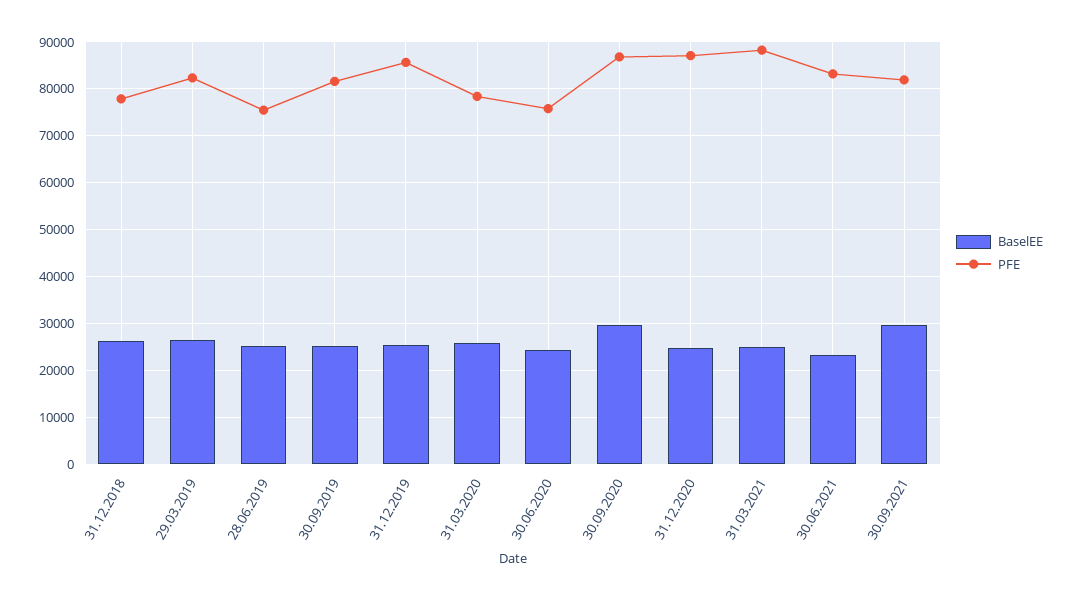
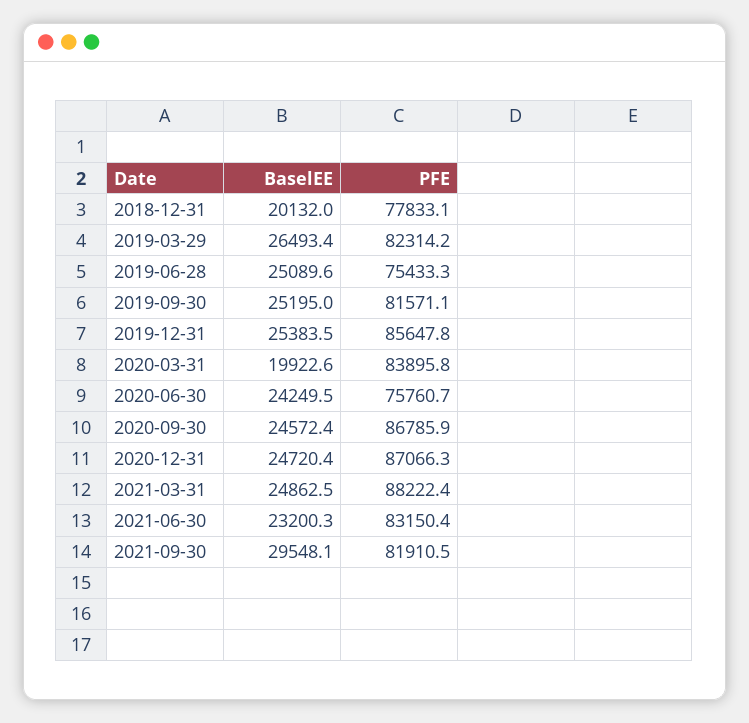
  {
    "BaselEE": {
-     "31.12.2018": 26000,
+     "31.12.2018": 20132,
      "29.03.2019": 26493.4,
      "28.06.2019": 25089.6,
      "30.09.2019": 25195,
      "31.12.2019": 25383.5,
-     "31.03.2020": 26000,
+     "31.03.2020": 19922.6,
      "30.06.2020": 24249.5,
-     "30.09.2020": 30000,
+     "30.09.2020": 24572.4,
      "31.12.2020": 24720.4,
      "31.03.2021": 24862.5,
      "30.06.2021": 23200.3,
      "30.09.2021": 29548.1
    },
    "PFE": {
      "31.12.2018": 77833.1,
      "29.03.2019": 82314.2,
      "28.06.2019": 75433.3,
      "30.09.2019": 81571.1,
      "31.12.2019": 85647.8,
-     "31.03.2020": 78000,
+     "31.03.2020": 83895.8,
      "30.06.2020": 75760.7,
      "30.09.2020": 86785.9,
      "31.12.2020": 87066.3,
      "31.03.2021": 88222.4,
      "30.06.2021": 83150.4,
      "30.09.2021": 81910.5
    }
  }

